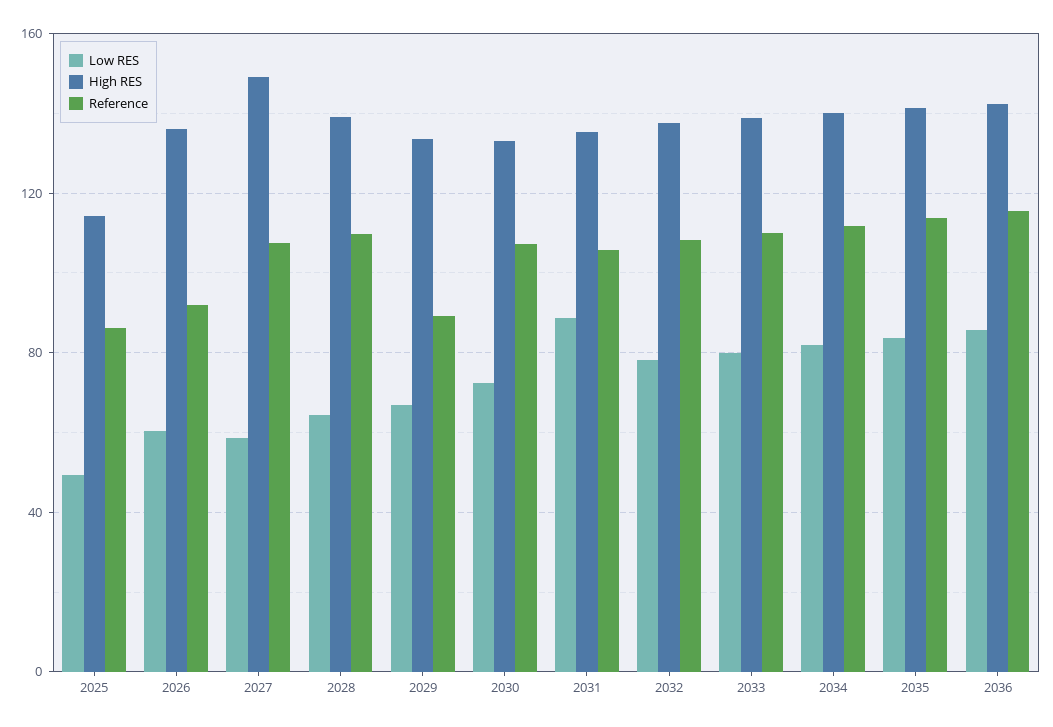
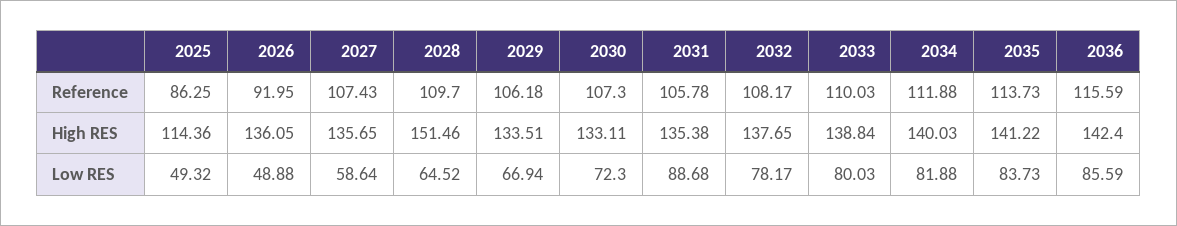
  {
    "Low RES": {
      "2025": 49.32,
-     "2026": 60,
+     "2026": 48.88,
      "2027": 58.64,
      "2028": 64.52,
      "2029": 66.94,
      "2030": 72.3,
      "2031": 88.68,
      "2032": 78.17,
      "2033": 80.03,
      "2034": 81.88,
      "2035": 83.73,
      "2036": 85.59
    },
    "High RES": {
      "2025": 114.36,
      "2026": 136.05,
-     "2027": 150,
+     "2027": 135.65,
-     "2028": 140,
+     "2028": 151.46,
      "2029": 133.51,
      "2030": 133.11,
      "2031": 135.38,
      "2032": 137.65,
      "2033": 138.84,
      "2034": 140.03,
      "2035": 141.22,
      "2036": 142.4
    },
    "Reference": {
      "2025": 86.25,
      "2026": 91.95,
      "2027": 107.43,
      "2028": 109.7,
-     "2029": 90,
+     "2029": 106.18,
      "2030": 107.3,
      "2031": 105.78,
      "2032": 108.17,
      "2033": 110.03,
      "2034": 111.88,
      "2035": 113.73,
      "2036": 115.59
    }
  }

